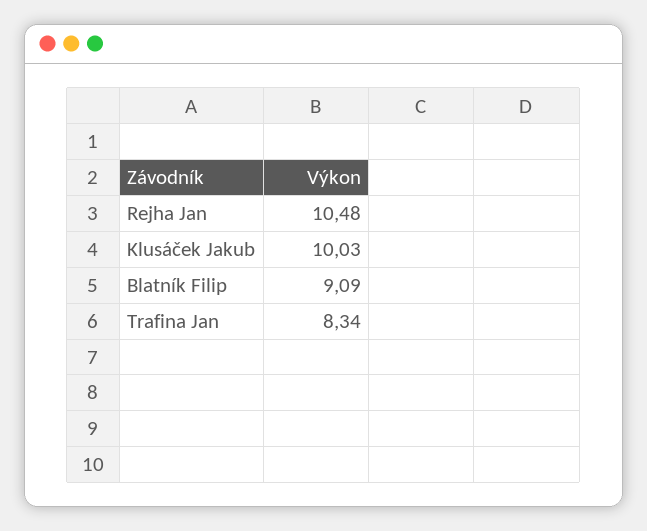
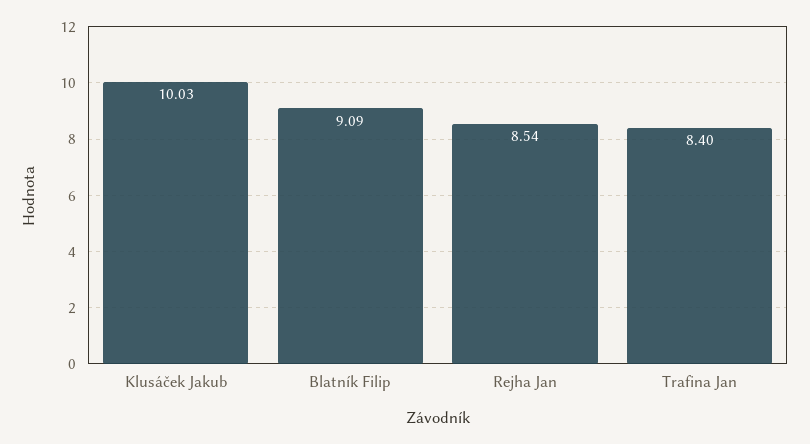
  {
-   "Rejha Jan": 10.48,
+   "Rejha Jan": 8.54,
    "Klusáček Jakub": 10.03,
    "Blatník Filip": 9.09,
-   "Trafina Jan": 8.34
+   "Trafina Jan": 8.4
  }

